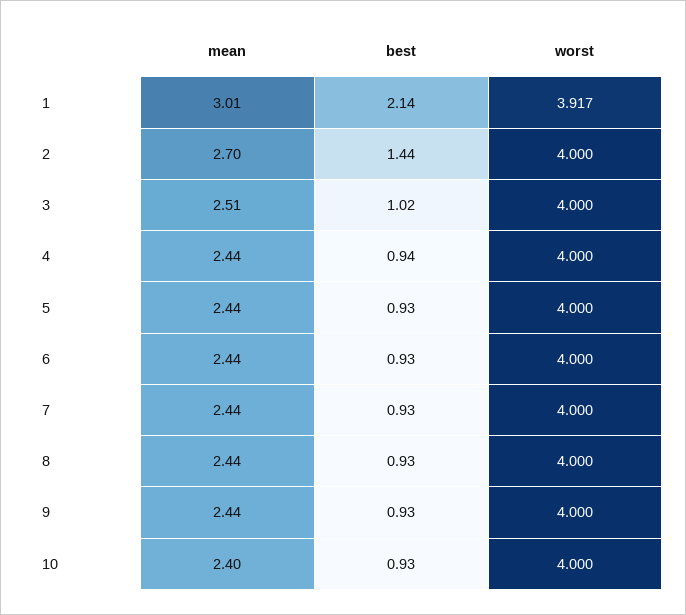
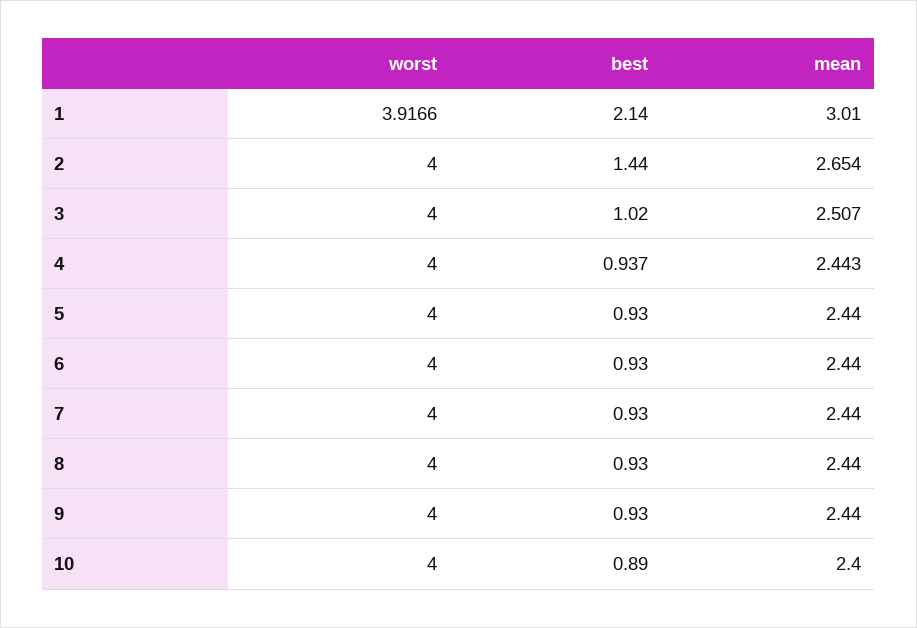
  {
    "mean": {
      "1": 3.01,
-     "2": 2.7,
+     "2": 2.654,
      "3": 2.507,
      "4": 2.443,
      "5": 2.44,
      "6": 2.44,
      "7": 2.44,
      "8": 2.44,
      "9": 2.44,
      "10": 2.4
    },
    "best": {
      "1": 2.14,
      "2": 1.44,
      "3": 1.02,
      "4": 0.937,
      "5": 0.93,
      "6": 0.93,
      "7": 0.93,
      "8": 0.93,
      "9": 0.93,
-     "10": 0.93
+     "10": 0.89
    },
    "worst": {
      "1": 3.9166,
      "2": 4,
      "3": 4,
      "4": 4,
      "5": 4,
      "6": 4,
      "7": 4,
      "8": 4,
      "9": 4,
      "10": 4
    }
  }

